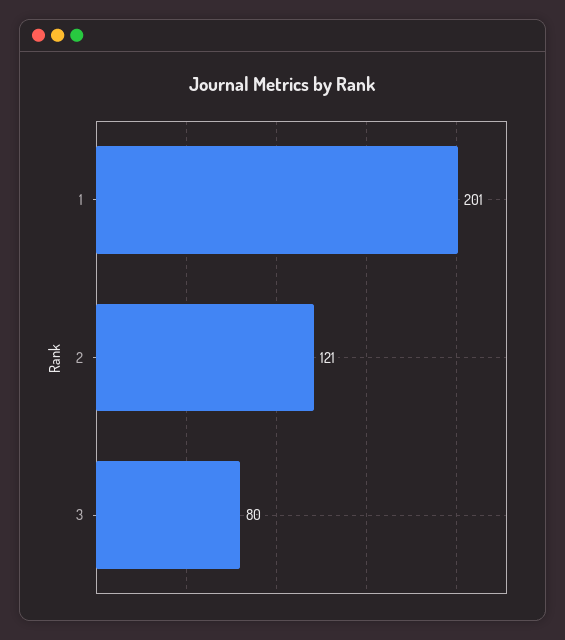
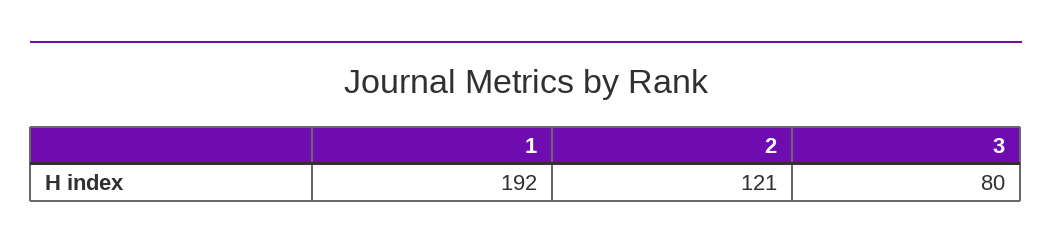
  {
-   "1": 201,
+   "1": 192,
    "2": 121,
    "3": 80
  }

